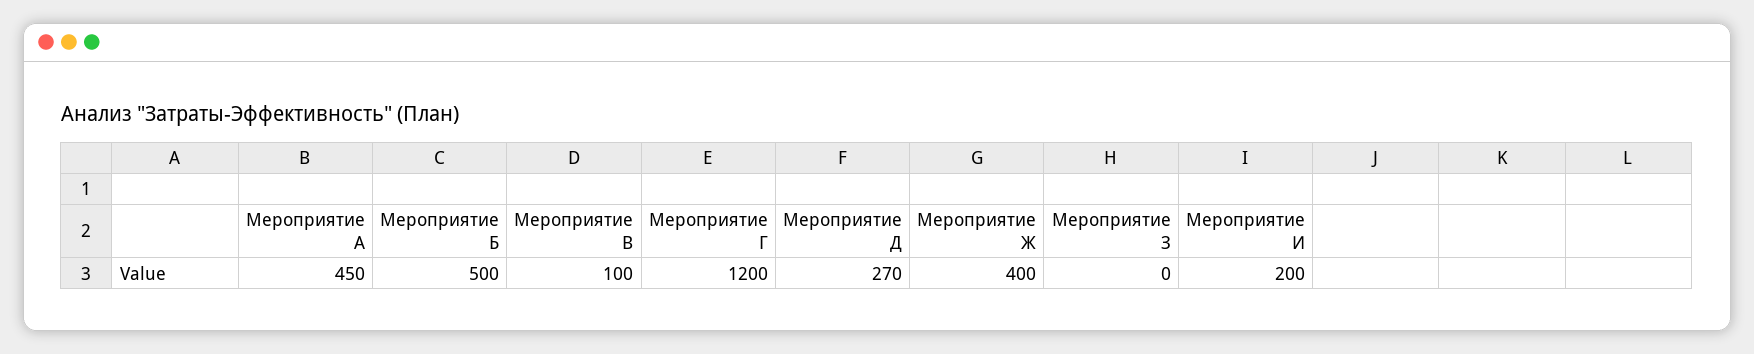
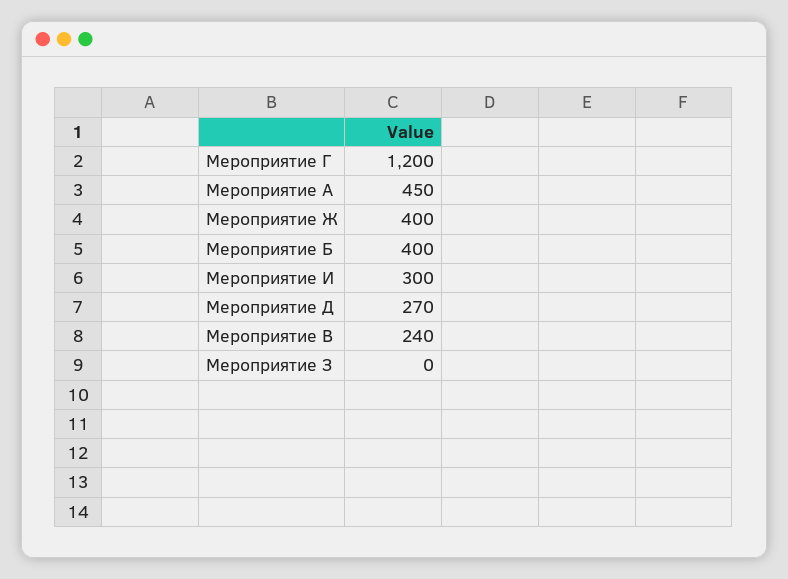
  {
    "Мероприятие А": 450,
-   "Мероприятие Б": 500,
+   "Мероприятие Б": 400,
-   "Мероприятие В": 100,
+   "Мероприятие В": 240,
    "Мероприятие Г": 1200,
    "Мероприятие Д": 270,
    "Мероприятие Ж": 400,
    "Мероприятие З": 0,
-   "Мероприятие И": 200
+   "Мероприятие И": 300
  }

